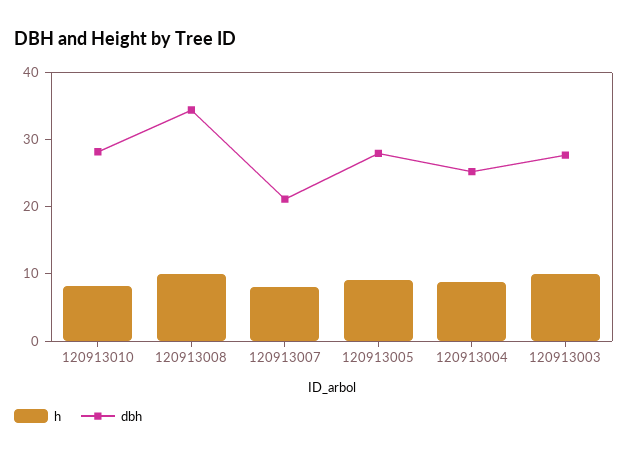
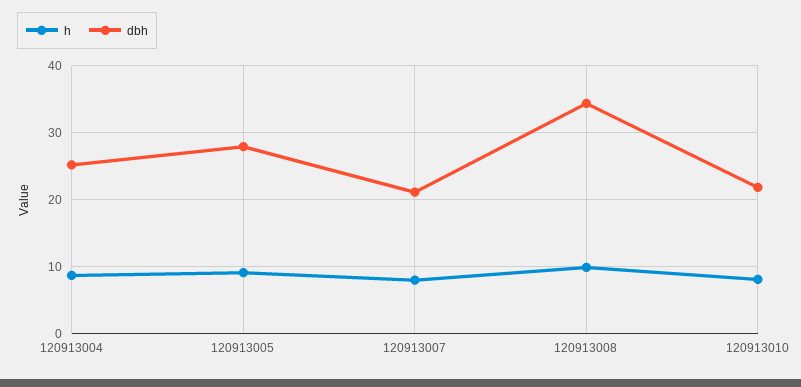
  {
    "h": {
      "120913010": 8,
      "120913008": 10,
      "120913007": 8,
      "120913005": 9,
-     "120913004": 9,
+     "120913004": 9
-     "120913003": 10
    },
    "dbh": {
-     "120913010": 28,
+     "120913010": 22,
      "120913008": 34,
      "120913007": 21,
      "120913005": 28,
-     "120913004": 25,
+     "120913004": 25
-     "120913003": 28
    }
  }

